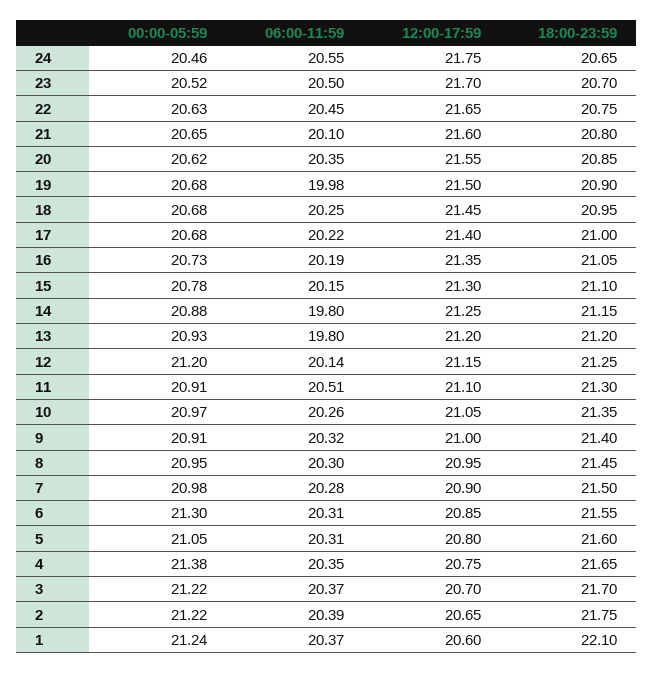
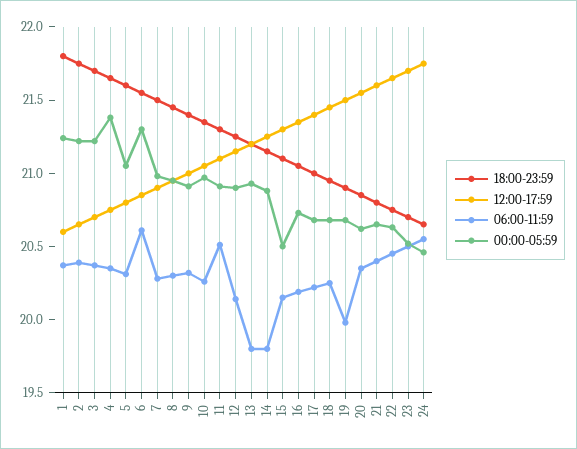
  {
    "00:00-05:59": {
      "24": 20.46,
      "23": 20.52,
      "22": 20.63,
      "21": 20.65,
      "20": 20.62,
      "19": 20.68,
      "18": 20.68,
      "17": 20.68,
      "16": 20.73,
-     "15": 20.78,
+     "15": 20.5,
      "14": 20.88,
      "13": 20.93,
-     "12": 21.2,
+     "12": 20.9,
      "11": 20.91,
      "10": 20.97,
      "9": 20.91,
      "8": 20.95,
      "7": 20.98,
      "6": 21.3,
      "5": 21.05,
      "4": 21.38,
      "3": 21.22,
      "2": 21.22,
      "1": 21.24
    },
    "06:00-11:59": {
      "24": 20.55,
      "23": 20.5,
      "22": 20.45,
-     "21": 20.1,
+     "21": 20.4,
      "20": 20.35,
      "19": 19.98,
      "18": 20.25,
      "17": 20.22,
      "16": 20.19,
      "15": 20.15,
      "14": 19.8,
      "13": 19.8,
      "12": 20.14,
      "11": 20.51,
      "10": 20.26,
      "9": 20.32,
      "8": 20.3,
      "7": 20.28,
-     "6": 20.31,
+     "6": 20.6,
      "5": 20.31,
      "4": 20.35,
      "3": 20.37,
      "2": 20.39,
      "1": 20.37
    },
    "12:00-17:59": {
      "24": 21.75,
      "23": 21.7,
      "22": 21.65,
      "21": 21.6,
      "20": 21.55,
      "19": 21.5,
      "18": 21.45,
      "17": 21.4,
      "16": 21.35,
      "15": 21.3,
      "14": 21.25,
      "13": 21.2,
      "12": 21.15,
      "11": 21.1,
      "10": 21.05,
      "9": 21,
      "8": 20.95,
      "7": 20.9,
      "6": 20.85,
      "5": 20.8,
      "4": 20.75,
      "3": 20.7,
      "2": 20.65,
      "1": 20.6
    },
    "18:00-23:59": {
      "24": 20.65,
      "23": 20.7,
      "22": 20.75,
      "21": 20.8,
      "20": 20.85,
      "19": 20.9,
      "18": 20.95,
      "17": 21,
      "16": 21.05,
      "15": 21.1,
      "14": 21.15,
      "13": 21.2,
      "12": 21.25,
      "11": 21.3,
      "10": 21.35,
      "9": 21.4,
      "8": 21.45,
      "7": 21.5,
      "6": 21.55,
      "5": 21.6,
      "4": 21.65,
      "3": 21.7,
      "2": 21.75,
-     "1": 22.1
+     "1": 21.8
    }
  }

